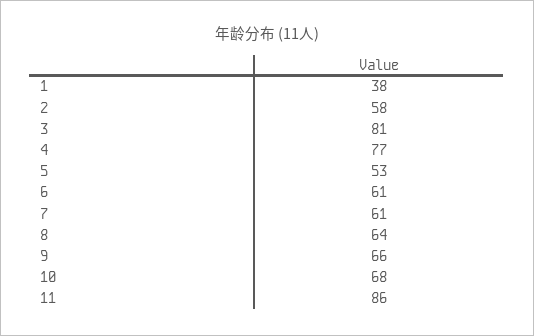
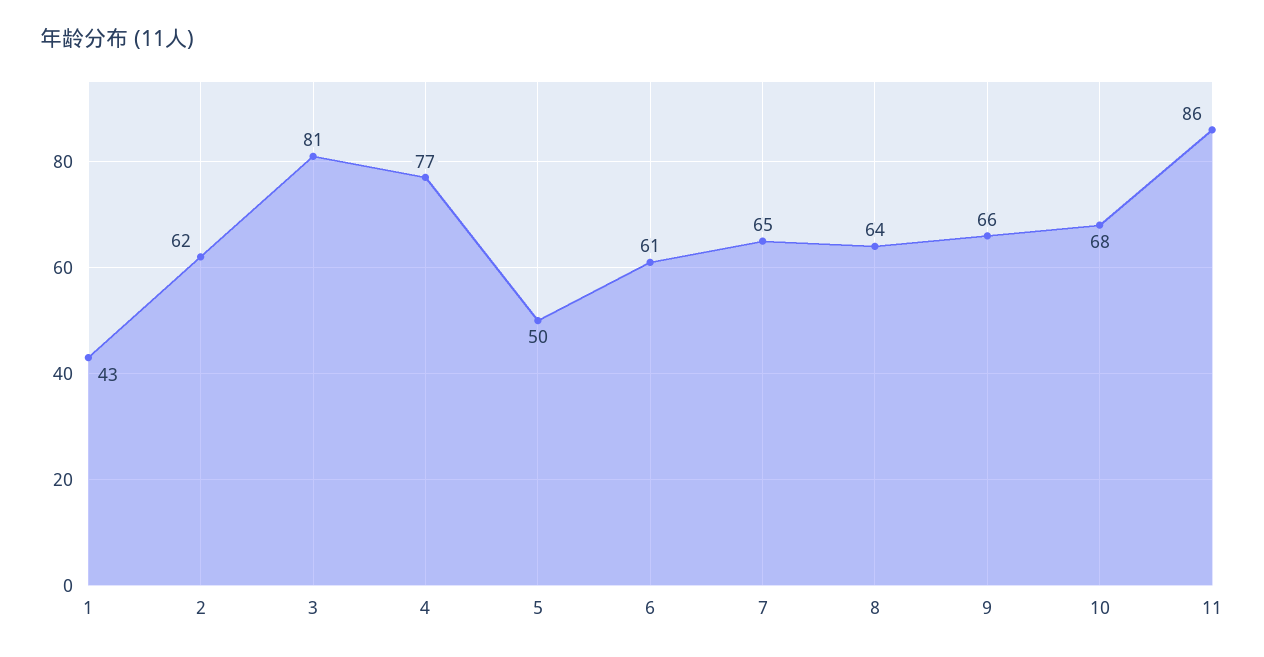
  {
-   "1": 38,
+   "1": 43,
-   "2": 58,
+   "2": 62,
    "3": 81,
    "4": 77,
-   "5": 53,
+   "5": 50,
    "6": 61,
-   "7": 61,
+   "7": 65,
    "8": 64,
    "9": 66,
    "10": 68,
    "11": 86
  }

